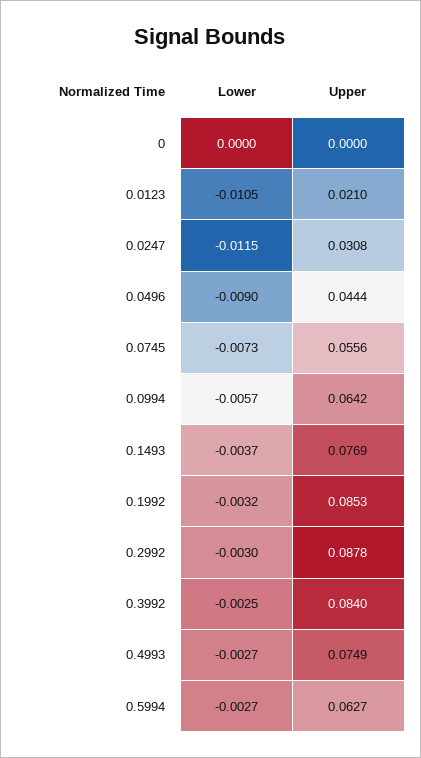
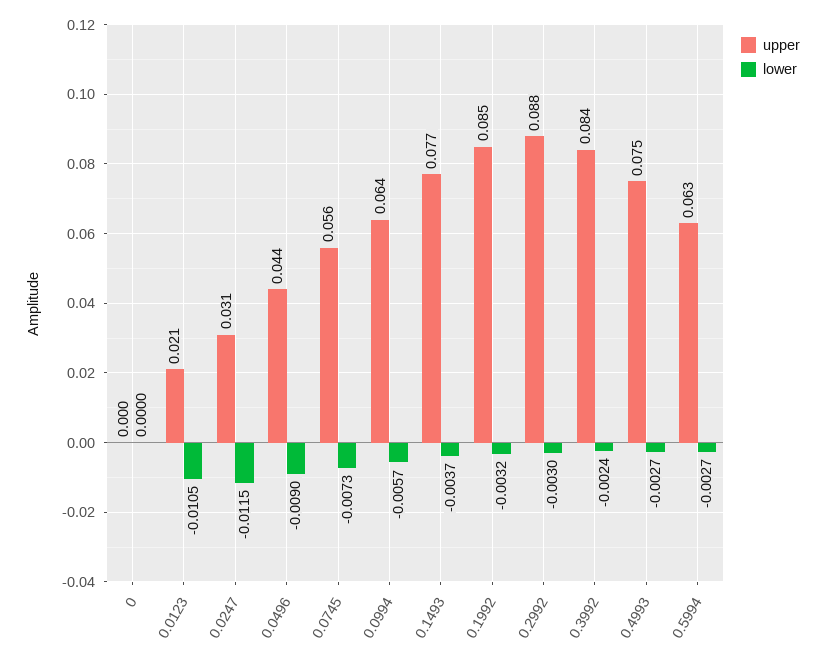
  {
    "Lower": {
      "0": 0,
      "0.0123": -0.0105,
      "0.0247": -0.0115,
      "0.0496": -0.009,
      "0.0745": -0.0073,
      "0.0994": -0.0057,
      "0.1493": -0.0037,
      "0.1992": -0.0032,
      "0.2992": -0.003,
-     "0.3992": -0.0025,
+     "0.3992": -0.0024,
      "0.4993": -0.0027,
      "0.5994": -0.0027
    },
    "Upper": {
      "0": 0,
      "0.0123": 0.021,
      "0.0247": 0.0308,
      "0.0496": 0.0444,
      "0.0745": 0.0556,
      "0.0994": 0.0642,
      "0.1493": 0.0769,
      "0.1992": 0.0853,
      "0.2992": 0.0878,
      "0.3992": 0.084,
      "0.4993": 0.0749,
      "0.5994": 0.0627
    }
  }

